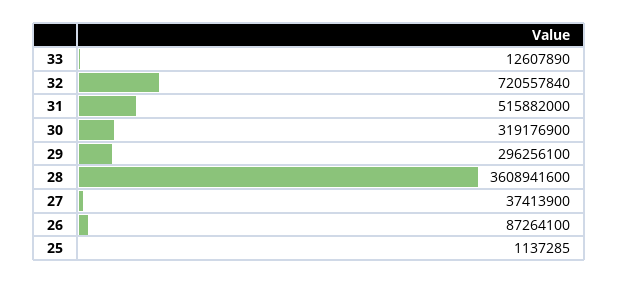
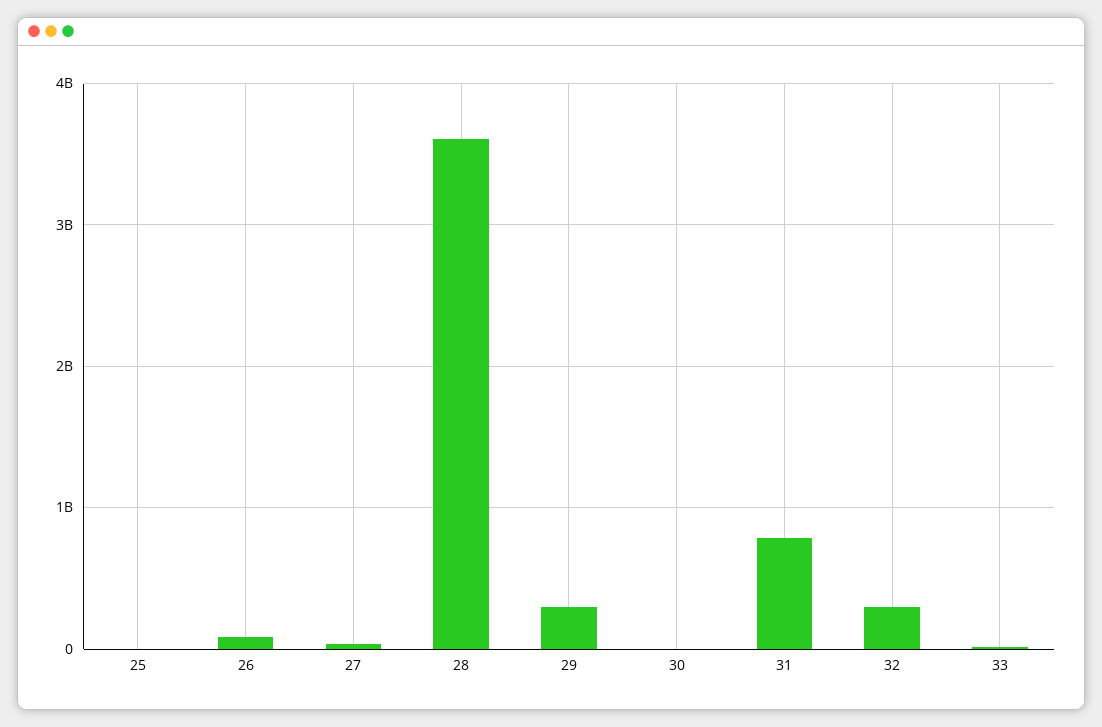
  {
    "33": 12607890,
-   "32": 720557840,
+   "32": 300000000,
-   "31": 515882000,
+   "31": 800000000,
-   "30": 319176900,
+   "30": 0,
    "29": 296256100,
    "28": 3608941600,
    "27": 37413900,
    "26": 87264100,
    "25": 1137285
  }

